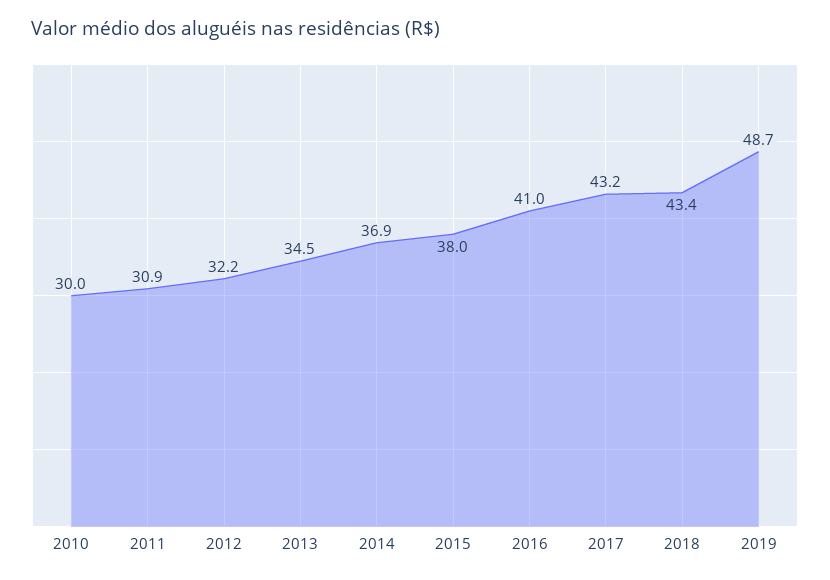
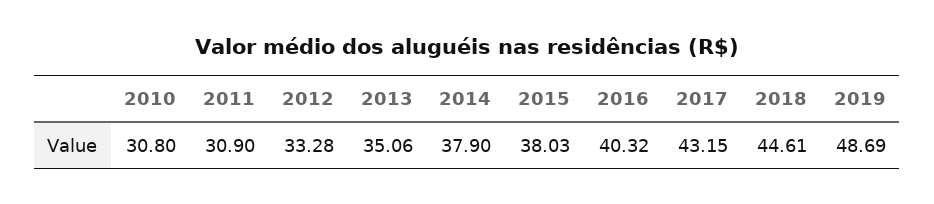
  {
-   "2010": 30,
+   "2010": 30.8,
    "2011": 30.9,
-   "2012": 32.2,
+   "2012": 33.28,
-   "2013": 34.5,
+   "2013": 35.06,
-   "2014": 36.9,
+   "2014": 37.9,
    "2015": 38.03,
-   "2016": 41,
+   "2016": 40.32,
    "2017": 43.15,
-   "2018": 43.4,
+   "2018": 44.61,
    "2019": 48.69
  }

